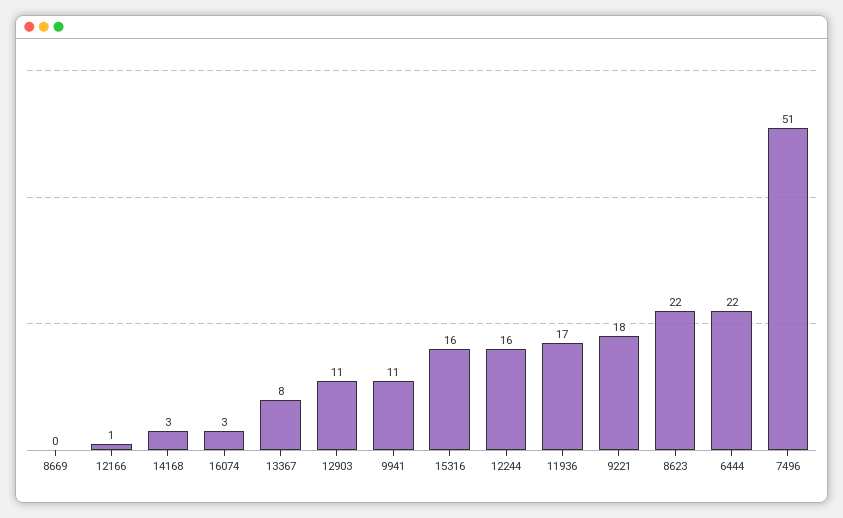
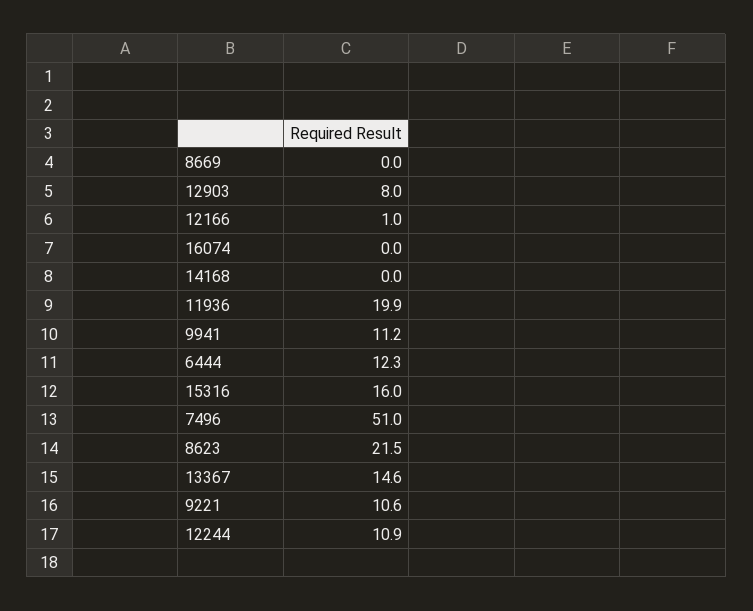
  {
    "8669": 0,
    "12166": 1,
-   "14168": 3,
+   "14168": 0,
-   "16074": 3,
+   "16074": 0,
-   "13367": 8,
+   "13367": 14.6,
-   "12903": 11,
+   "12903": 8,
    "9941": 11.2,
    "15316": 16,
-   "12244": 16,
+   "12244": 10.9,
-   "11936": 17,
+   "11936": 19.9,
-   "9221": 18,
+   "9221": 10.6,
    "8623": 21.5,
-   "6444": 22,
+   "6444": 12.3,
    "7496": 51
  }

